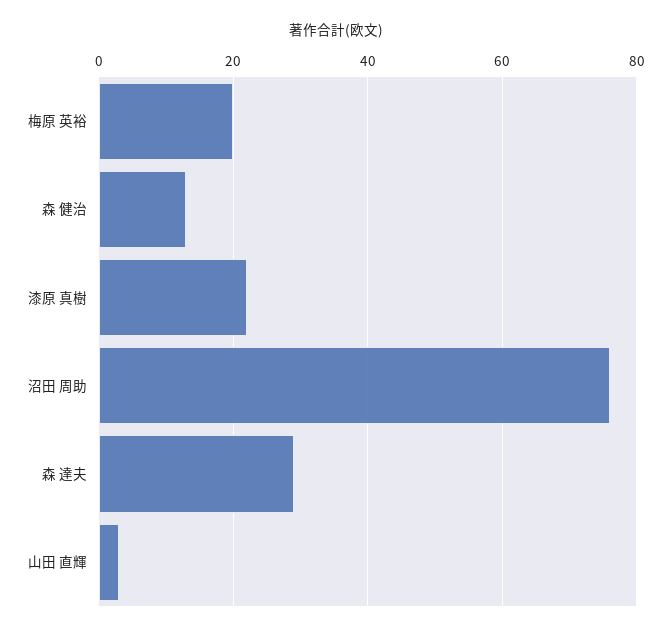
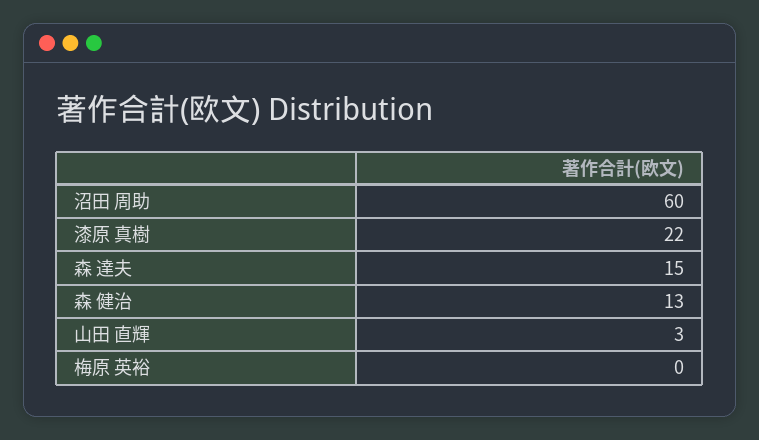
  {
-   "梅原 英裕": 20,
+   "梅原 英裕": 0,
    "森 健治": 13,
    "漆原 真樹": 22,
-   "沼田 周助": 75,
+   "沼田 周助": 60,
-   "森 達夫": 30,
+   "森 達夫": 15,
    "山田 直輝": 3
  }

